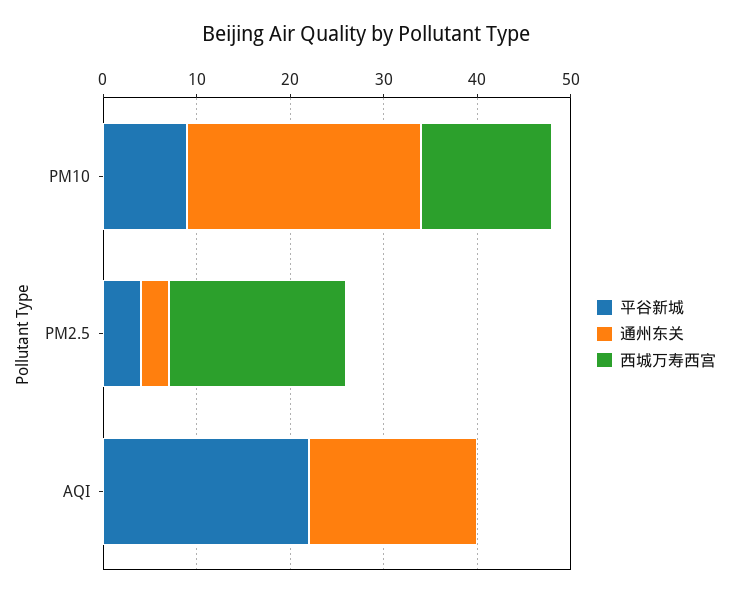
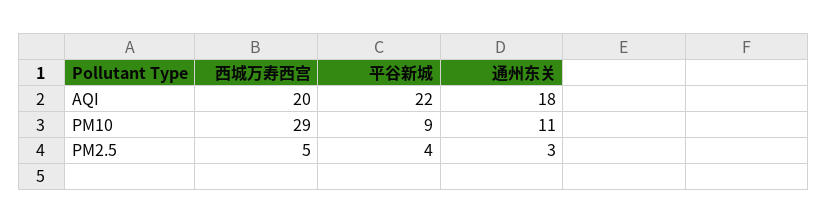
  {
    "平谷新城": {
      "PM10": 9,
      "PM2.5": 4,
      "AQI": 22
    },
    "通州东关": {
-     "PM10": 25,
+     "PM10": 11,
      "PM2.5": 3,
      "AQI": 18
    },
    "西城万寿西宫": {
-     "PM10": 14,
+     "PM10": 29,
-     "PM2.5": 19,
+     "PM2.5": 5,
-     "AQI": 0
+     "AQI": 20
    }
  }

